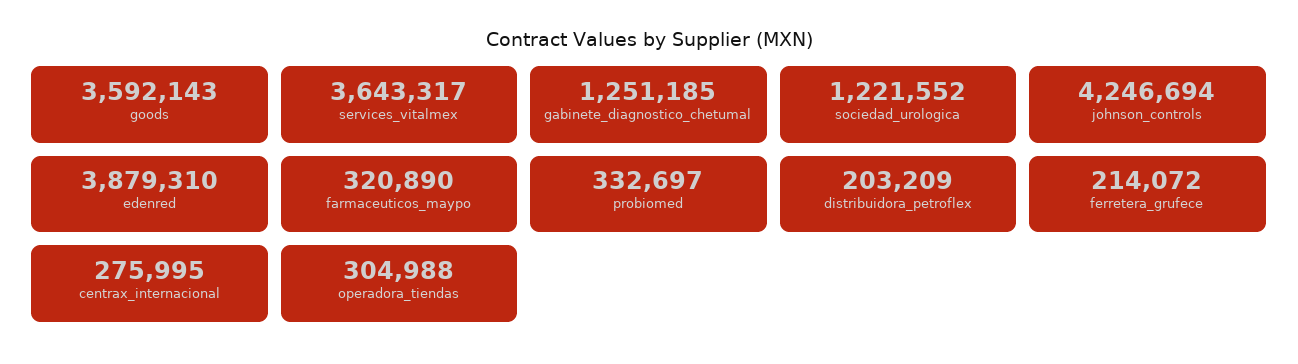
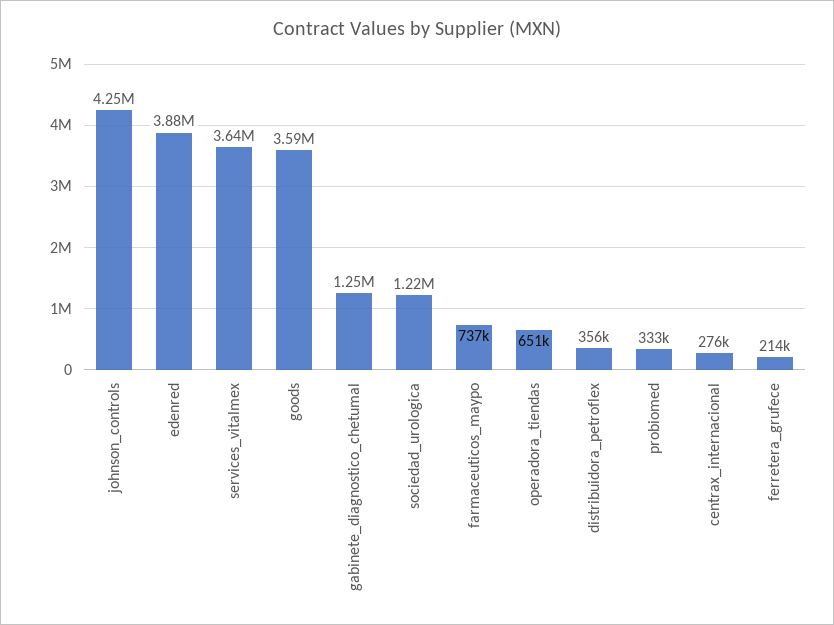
  {
    "goods": 3592143,
    "services_vitalmex": 3643317,
    "gabinete_diagnostico_chetumal": 1251185,
    "sociedad_urologica": 1221552,
    "johnson_controls": 4246694,
    "edenred": 3879310,
-   "farmaceuticos_maypo": 320890,
+   "farmaceuticos_maypo": 737000,
    "probiomed": 332697,
-   "distribuidora_petroflex": 203209,
+   "distribuidora_petroflex": 356000,
    "ferretera_grufece": 214072,
    "centrax_internacional": 275995,
-   "operadora_tiendas": 304988
+   "operadora_tiendas": 651000
  }

